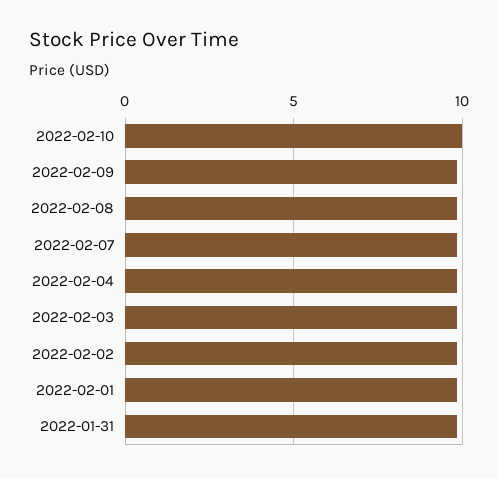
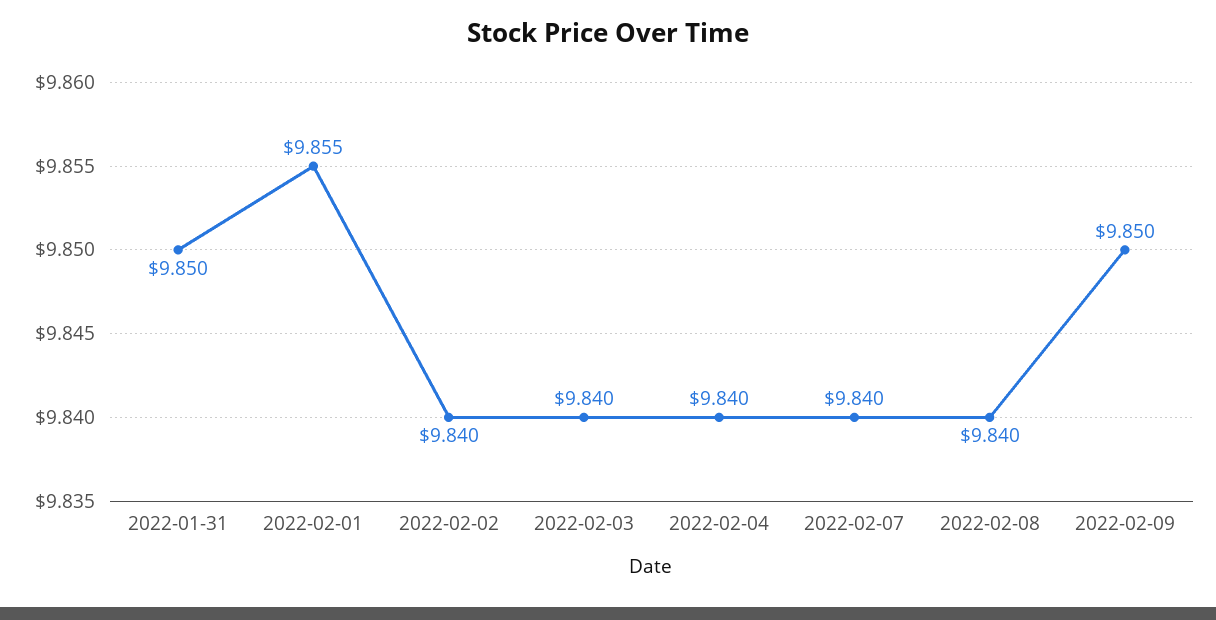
  {
-   "2022-02-10": 10,
    "2022-02-09": 9.85,
    "2022-02-08": 9.84,
    "2022-02-07": 9.84,
    "2022-02-04": 9.84,
    "2022-02-03": 9.84,
    "2022-02-02": 9.84,
    "2022-02-01": 9.855,
    "2022-01-31": 9.85
  }

